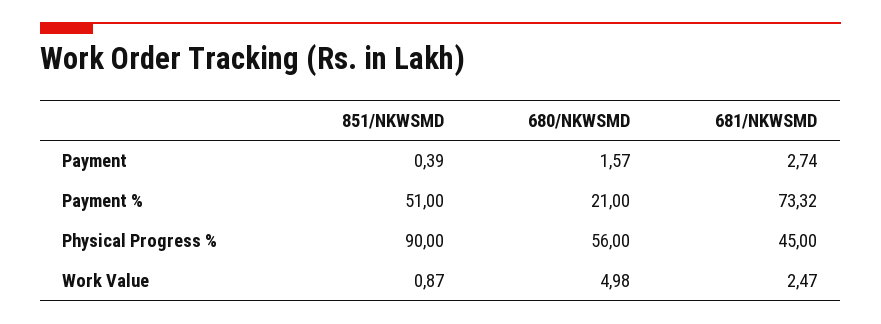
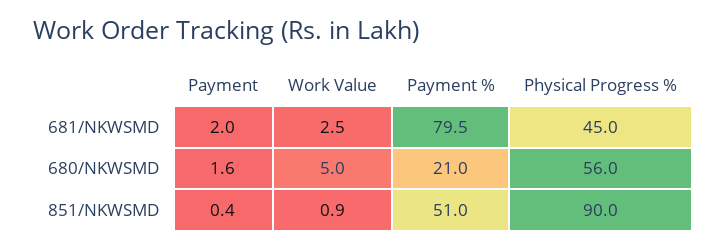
  {
    "851/NKWSMD": {
      "Payment": 0.39,
      "Payment %": 51,
      "Physical Progress %": 90,
      "Work Value": 0.87
    },
    "680/NKWSMD": {
      "Payment": 1.57,
      "Payment %": 21,
      "Physical Progress %": 56,
      "Work Value": 4.98
    },
    "681/NKWSMD": {
-     "Payment": 2.74,
+     "Payment": 2,
-     "Payment %": 73.32,
+     "Payment %": 79.5,
      "Physical Progress %": 45,
      "Work Value": 2.47
    }
  }

